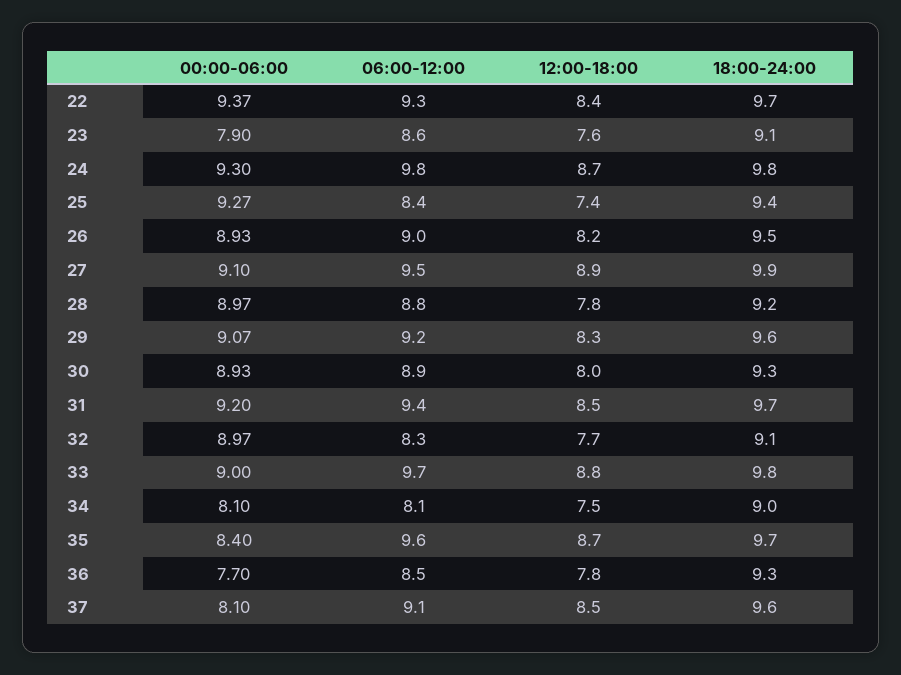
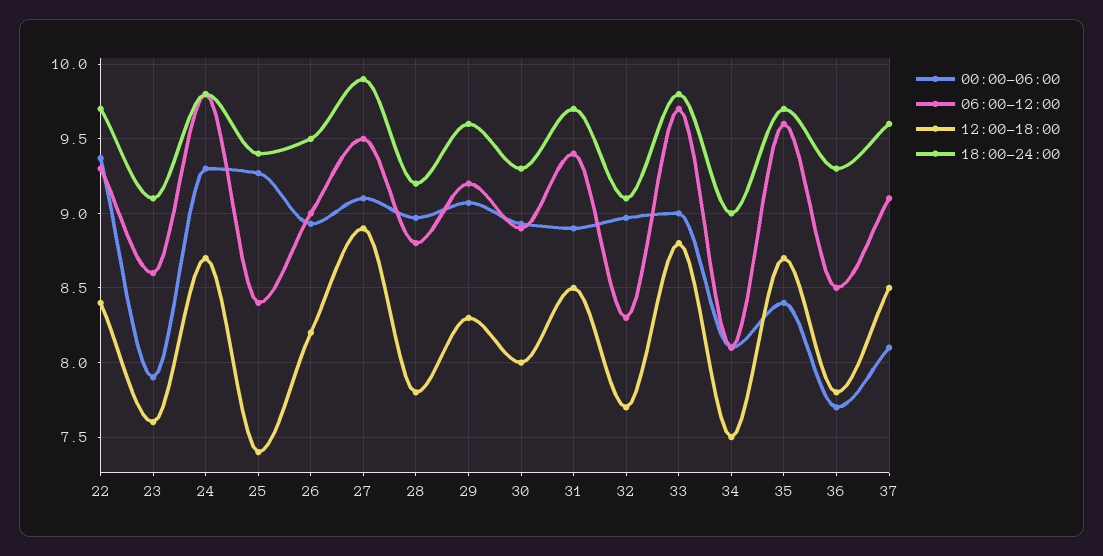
  {
    "00:00-06:00": {
      "22": 9.37,
      "23": 7.9,
      "24": 9.3,
      "25": 9.27,
      "26": 8.93,
      "27": 9.1,
      "28": 8.97,
      "29": 9.07,
      "30": 8.93,
-     "31": 9.2,
+     "31": 8.9,
      "32": 8.97,
      "33": 9,
      "34": 8.1,
      "35": 8.4,
      "36": 7.7,
      "37": 8.1
    },
    "06:00-12:00": {
      "22": 9.3,
      "23": 8.6,
      "24": 9.8,
      "25": 8.4,
      "26": 9,
      "27": 9.5,
      "28": 8.8,
      "29": 9.2,
      "30": 8.9,
      "31": 9.4,
      "32": 8.3,
      "33": 9.7,
      "34": 8.1,
      "35": 9.6,
      "36": 8.5,
      "37": 9.1
    },
    "12:00-18:00": {
      "22": 8.4,
      "23": 7.6,
      "24": 8.7,
      "25": 7.4,
      "26": 8.2,
      "27": 8.9,
      "28": 7.8,
      "29": 8.3,
      "30": 8,
      "31": 8.5,
      "32": 7.7,
      "33": 8.8,
      "34": 7.5,
      "35": 8.7,
      "36": 7.8,
      "37": 8.5
    },
    "18:00-24:00": {
      "22": 9.7,
      "23": 9.1,
      "24": 9.8,
      "25": 9.4,
      "26": 9.5,
      "27": 9.9,
      "28": 9.2,
      "29": 9.6,
      "30": 9.3,
      "31": 9.7,
      "32": 9.1,
      "33": 9.8,
      "34": 9,
      "35": 9.7,
      "36": 9.3,
      "37": 9.6
    }
  }

